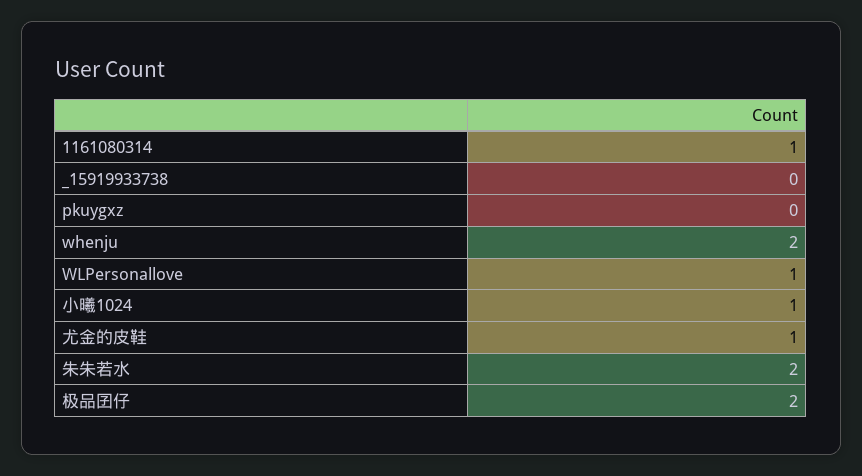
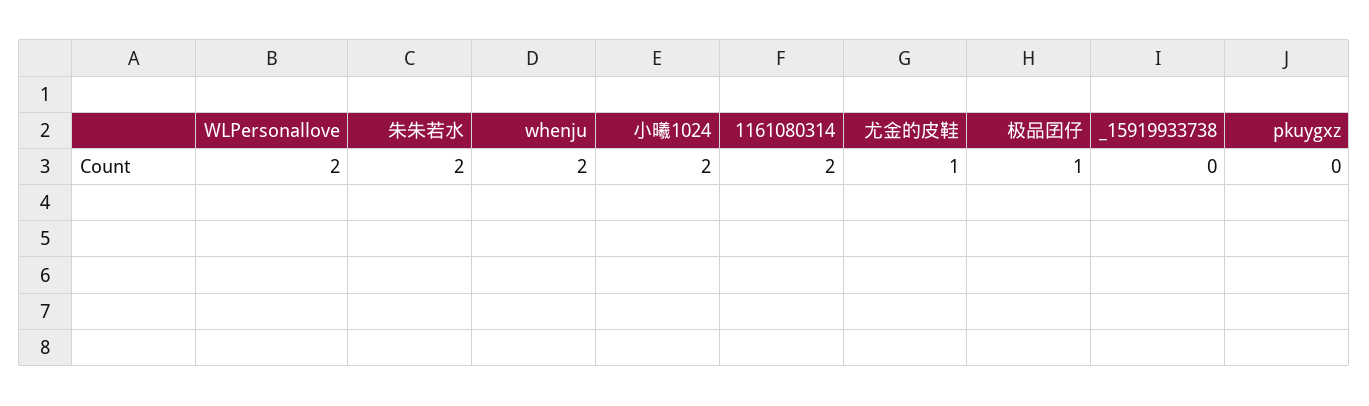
  {
-   "1161080314": 1,
+   "1161080314": 2,
    "_15919933738": 0,
    "pkuygxz": 0,
    "whenju": 2,
-   "WLPersonallove": 1,
+   "WLPersonallove": 2,
-   "小曦1024": 1,
+   "小曦1024": 2,
    "尤金的皮鞋": 1,
    "朱朱若水": 2,
-   "极品囝仔": 2
+   "极品囝仔": 1
  }

